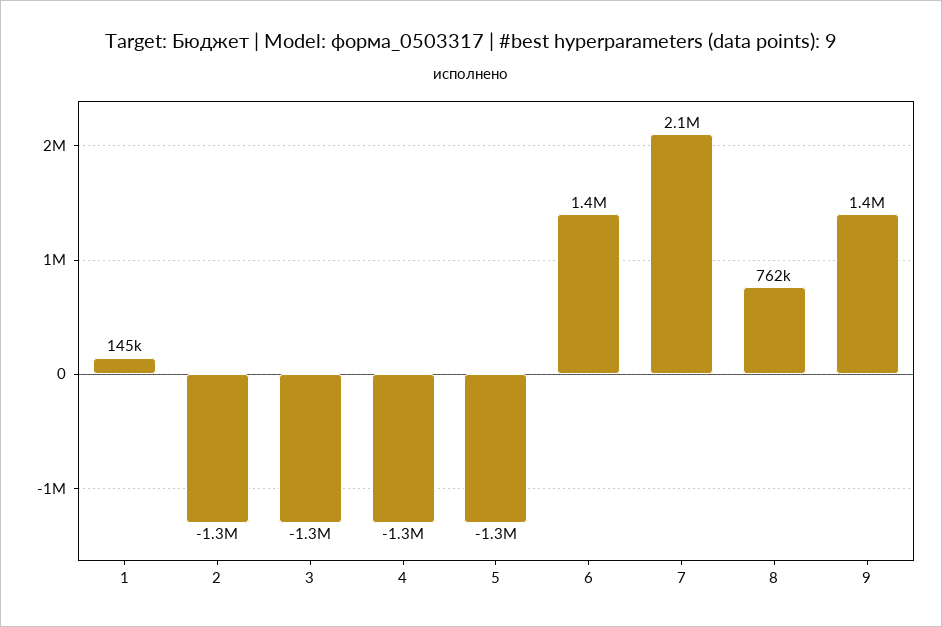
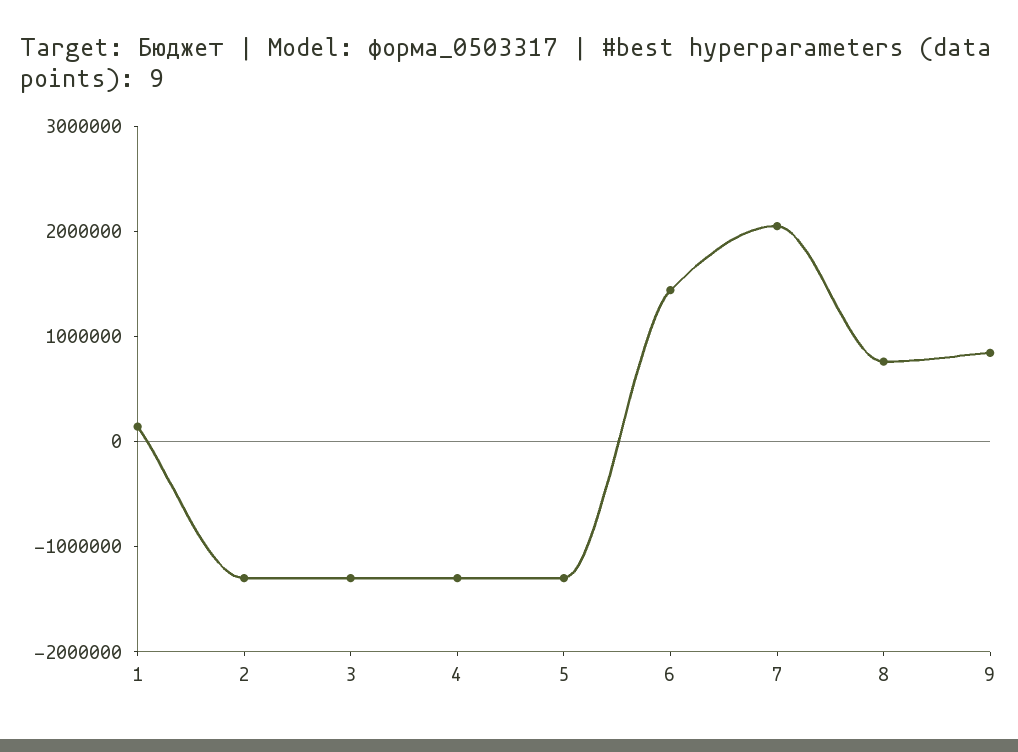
  {
    "1": 145000,
    "2": -1300000,
    "3": -1300000,
    "4": -1300000,
    "5": -1300000,
    "6": 1400000,
    "7": 2100000,
    "8": 762000,
-   "9": 1400000
+   "9": 800000
  }

